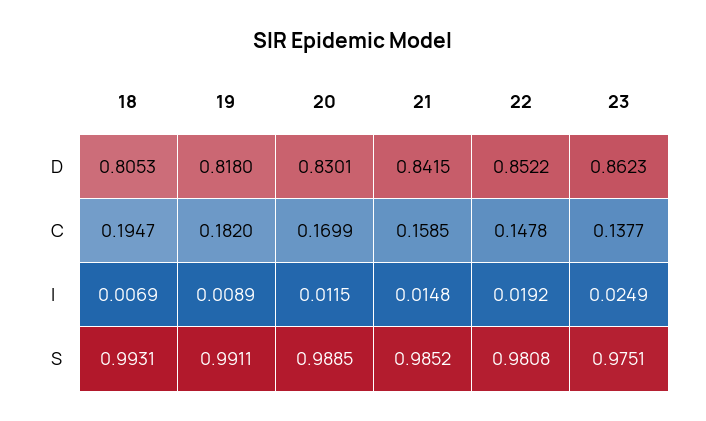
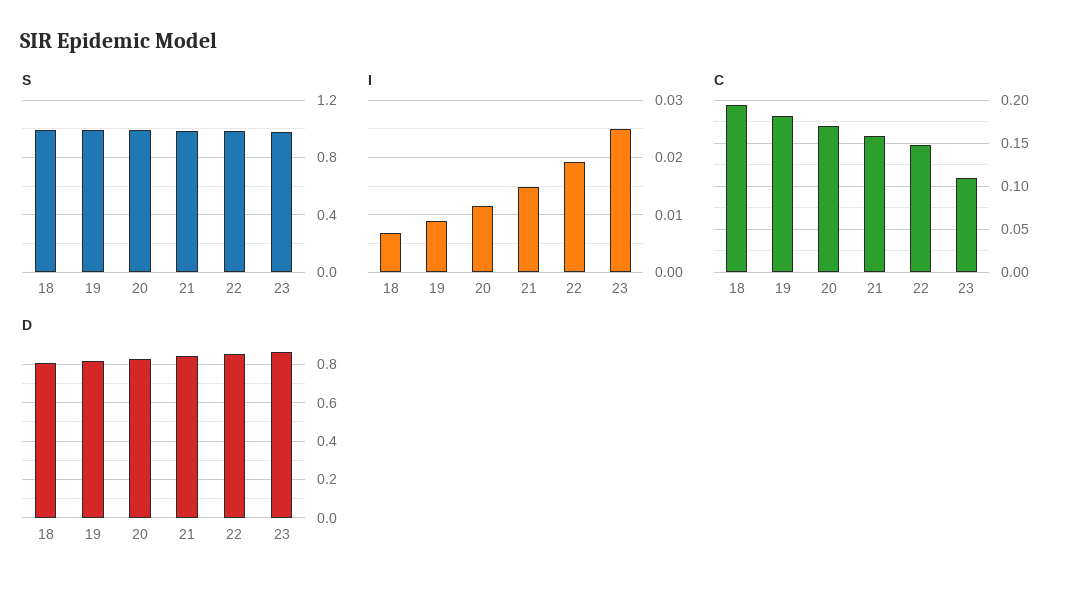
  {
    "D": {
      "18": 0.8053,
      "19": 0.818,
      "20": 0.8301,
      "21": 0.8415,
      "22": 0.8522,
      "23": 0.8623
    },
    "C": {
      "18": 0.1947,
      "19": 0.182,
      "20": 0.1699,
      "21": 0.1585,
      "22": 0.1478,
-     "23": 0.1377
+     "23": 0.11
    },
    "I": {
      "18": 0.0069,
      "19": 0.0089,
      "20": 0.0115,
      "21": 0.0148,
      "22": 0.0192,
      "23": 0.0249
    },
    "S": {
      "18": 0.9931,
      "19": 0.9911,
      "20": 0.9885,
      "21": 0.9852,
      "22": 0.9808,
      "23": 0.9751
    }
  }

